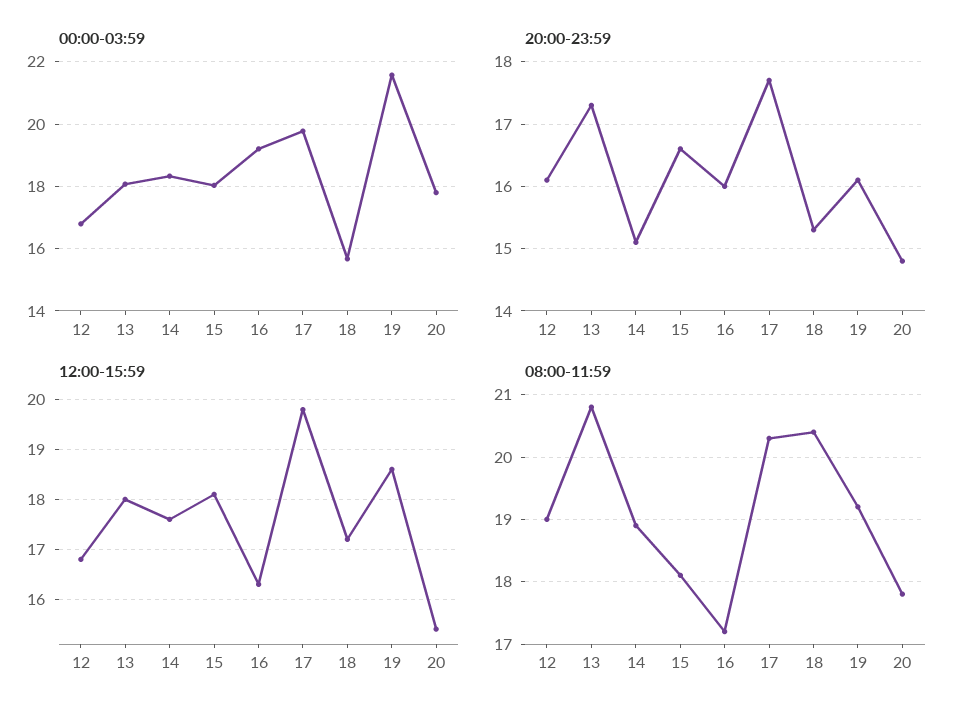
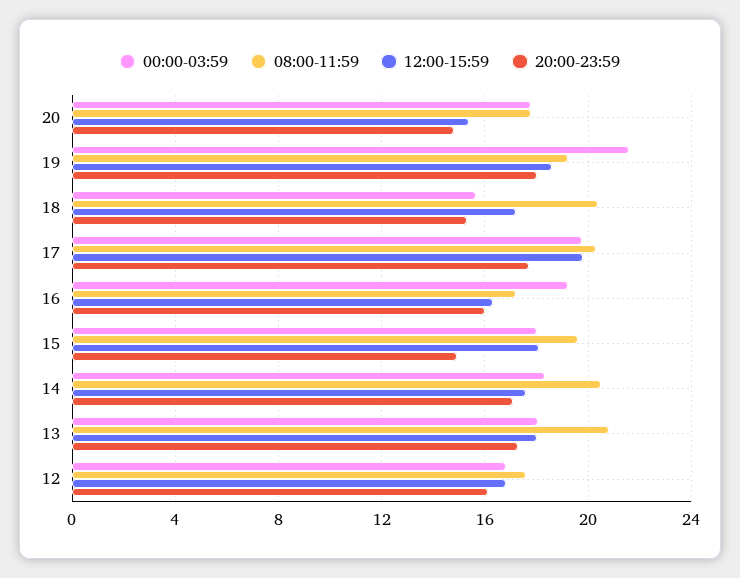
  {
    "00:00-03:59": {
      "12": 16.8,
      "13": 18,
      "14": 18.4,
      "15": 18,
      "16": 19.2,
      "17": 19.8,
      "18": 15.6,
      "19": 21.6,
      "20": 17.8
    },
    "20:00-23:59": {
      "12": 16.1,
      "13": 17.3,
-     "14": 15.1,
+     "14": 17,
-     "15": 16.6,
+     "15": 15,
      "16": 16,
      "17": 17.7,
      "18": 15.3,
-     "19": 16.1,
+     "19": 18,
      "20": 14.8
    },
    "12:00-15:59": {
      "12": 17,
      "13": 18,
      "14": 17.5,
      "15": 18,
      "16": 16.5,
      "17": 20,
      "18": 17,
      "19": 18.5,
      "20": 15.5
    },
    "08:00-11:59": {
-     "12": 19,
+     "12": 17.5,
      "13": 20.8,
-     "14": 18.9,
+     "14": 20.5,
-     "15": 18.1,
+     "15": 19.5,
      "16": 17.2,
      "17": 20.3,
      "18": 20.4,
      "19": 19.2,
      "20": 17.8
    }
  }

